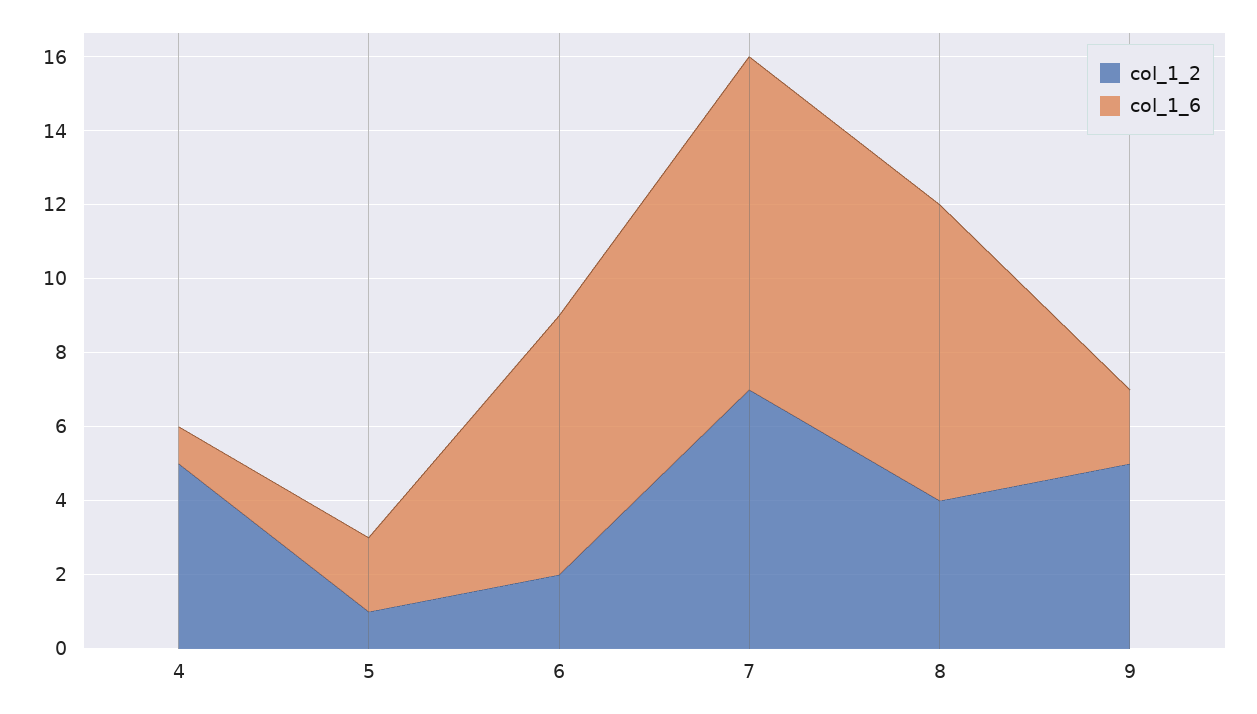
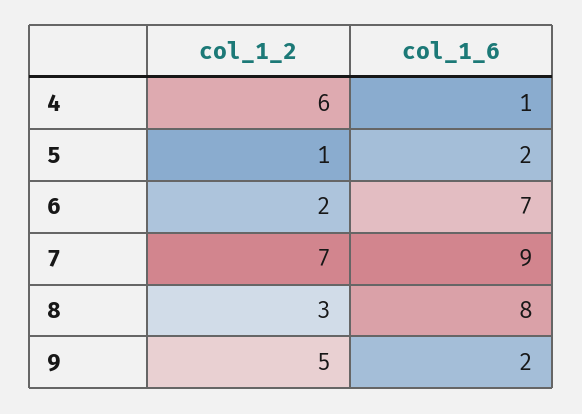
  {
    "col_1_2": {
-     "4": 5,
+     "4": 6,
      "5": 1,
      "6": 2,
      "7": 7,
-     "8": 4,
+     "8": 3,
      "9": 5
    },
    "col_1_6": {
      "4": 1,
      "5": 2,
      "6": 7,
      "7": 9,
      "8": 8,
      "9": 2
    }
  }

